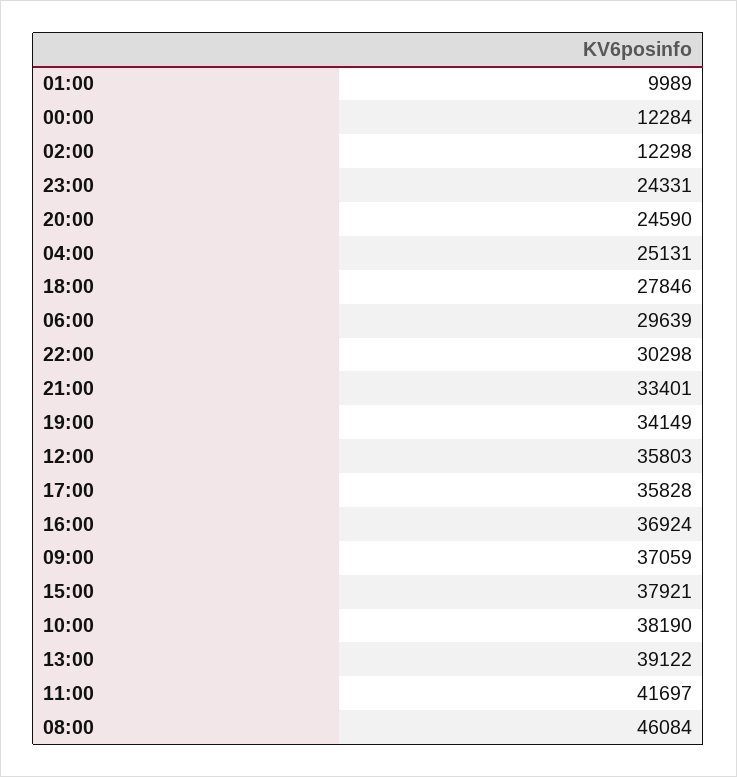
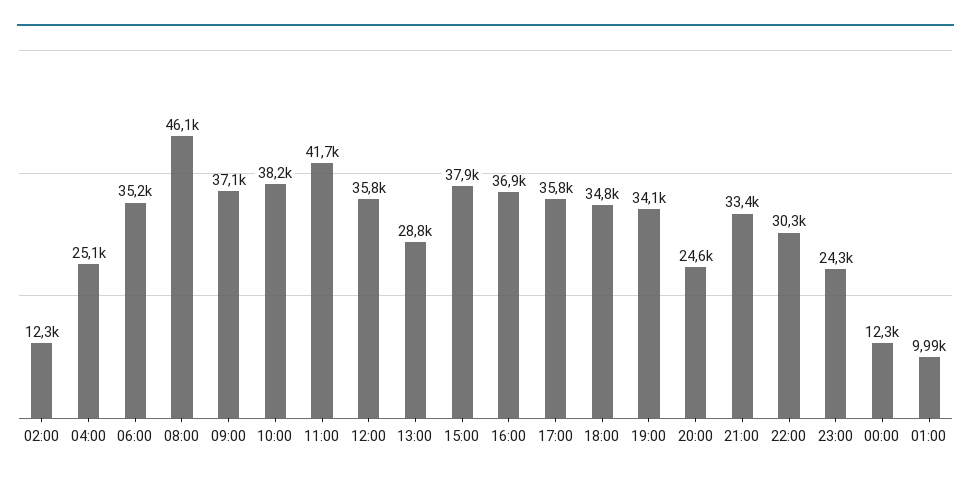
  {
    "01:00": 9989,
    "00:00": 12284,
    "02:00": 12298,
    "23:00": 24331,
    "20:00": 24590,
    "04:00": 25131,
-   "18:00": 27846,
+   "18:00": 34800,
-   "06:00": 29639,
+   "06:00": 35200,
    "22:00": 30298,
    "21:00": 33401,
    "19:00": 34149,
    "12:00": 35803,
    "17:00": 35828,
    "16:00": 36924,
    "09:00": 37059,
    "15:00": 37921,
    "10:00": 38190,
-   "13:00": 39122,
+   "13:00": 28800,
    "11:00": 41697,
    "08:00": 46084
  }

